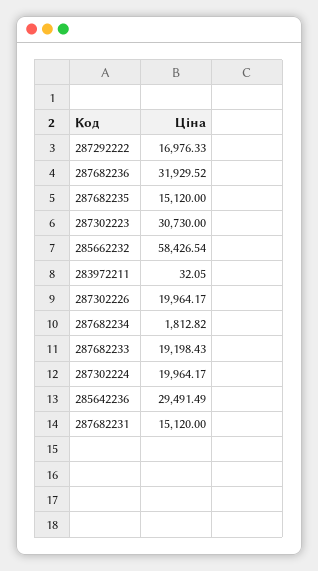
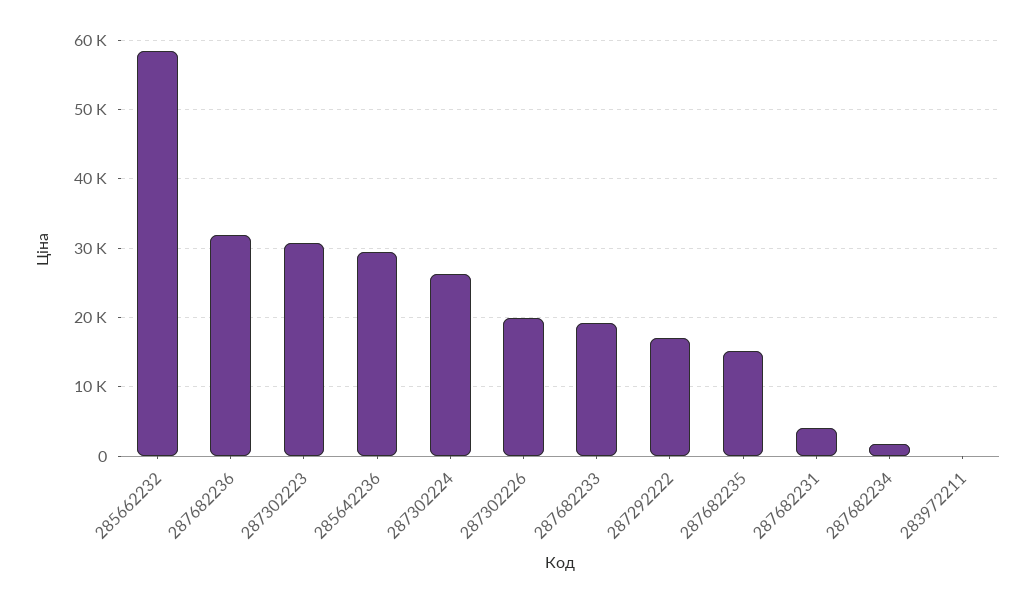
  {
    "287292222": 16976.33,
    "287682236": 31929.52,
    "287682235": 15120,
    "287302223": 30730,
    "285662232": 58426.54,
    "283972211": 32.05,
    "287302226": 19964.17,
    "287682234": 1812.82,
    "287682233": 19198.43,
-   "287302224": 19964.17,
+   "287302224": 26000,
    "285642236": 29491.49,
-   "287682231": 15120
+   "287682231": 4000
  }

